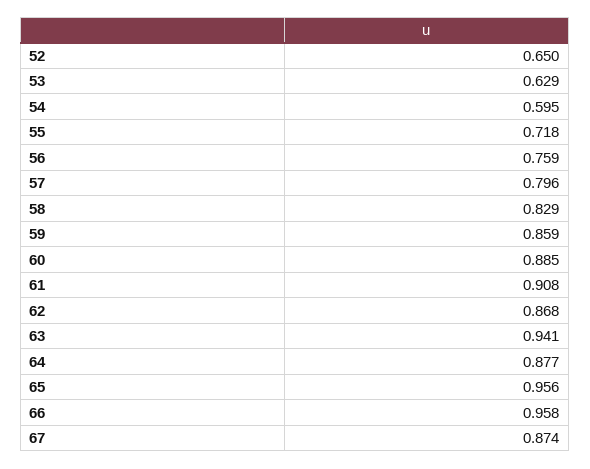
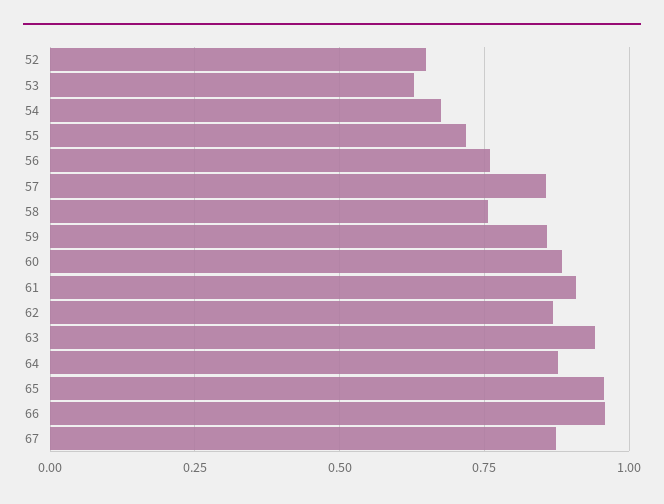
  {
    "52": 0.65,
    "53": 0.629,
-   "54": 0.595,
+   "54": 0.675,
    "55": 0.718,
    "56": 0.759,
-   "57": 0.796,
+   "57": 0.85,
-   "58": 0.829,
+   "58": 0.75,
    "59": 0.859,
    "60": 0.885,
    "61": 0.908,
    "62": 0.868,
    "63": 0.941,
    "64": 0.877,
    "65": 0.956,
    "66": 0.958,
    "67": 0.874
  }

